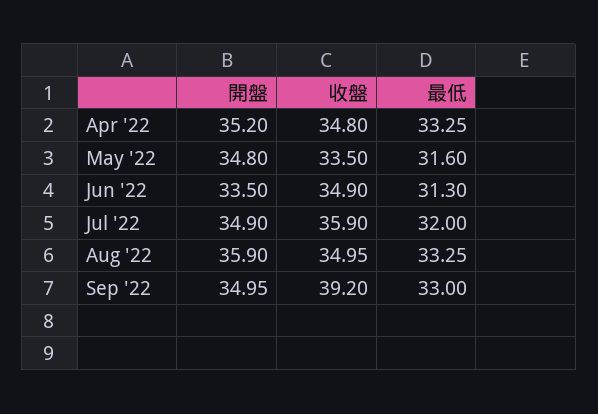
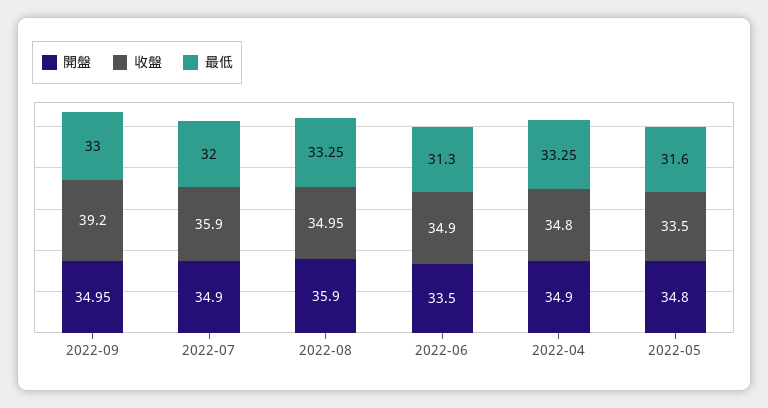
  {
    "開盤": {
-     "Apr '22": 35.2,
+     "Apr '22": 34.9,
      "May '22": 34.8,
      "Jun '22": 33.5,
      "Jul '22": 34.9,
      "Aug '22": 35.9,
      "Sep '22": 34.95
    },
    "收盤": {
      "Apr '22": 34.8,
      "May '22": 33.5,
      "Jun '22": 34.9,
      "Jul '22": 35.9,
      "Aug '22": 34.95,
      "Sep '22": 39.2
    },
    "最低": {
      "Apr '22": 33.25,
      "May '22": 31.6,
      "Jun '22": 31.3,
      "Jul '22": 32,
      "Aug '22": 33.25,
      "Sep '22": 33
    }
  }

